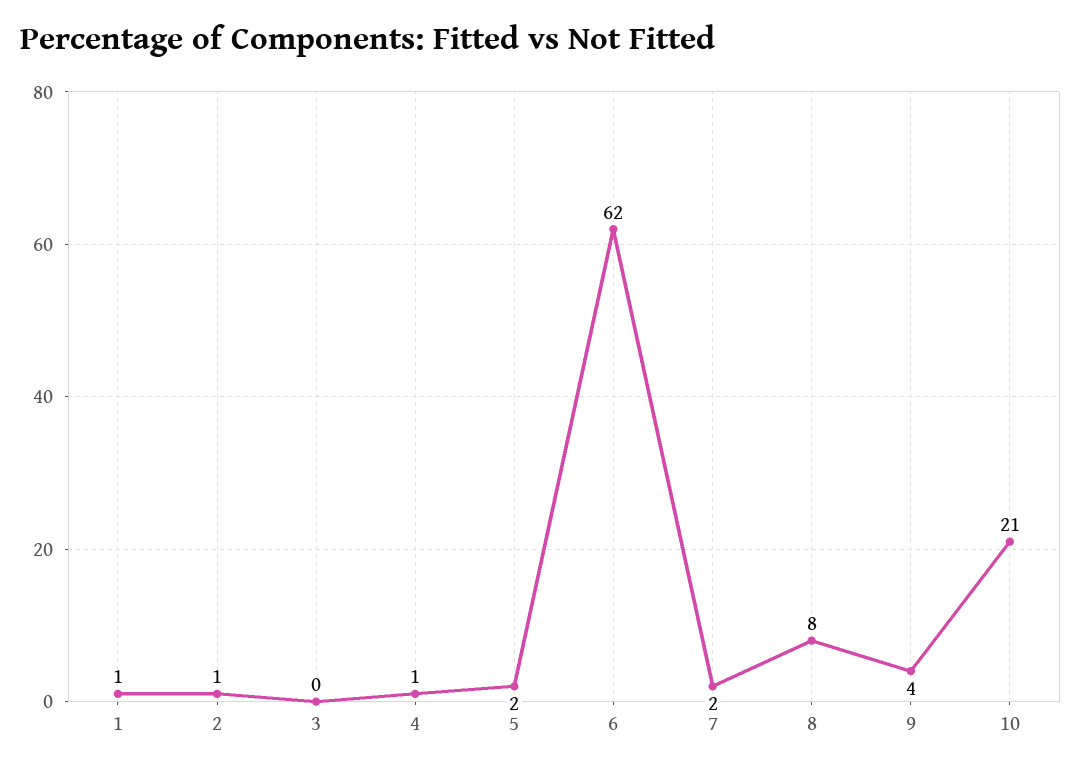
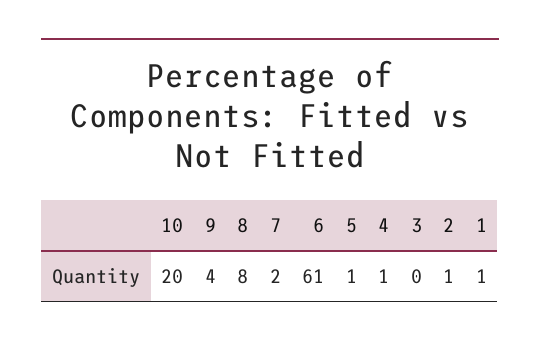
  {
    "1": 1,
    "2": 1,
    "3": 0,
    "4": 1,
-   "5": 2,
+   "5": 1,
-   "6": 62,
+   "6": 61,
    "7": 2,
    "8": 8,
    "9": 4,
-   "10": 21
+   "10": 20
  }

